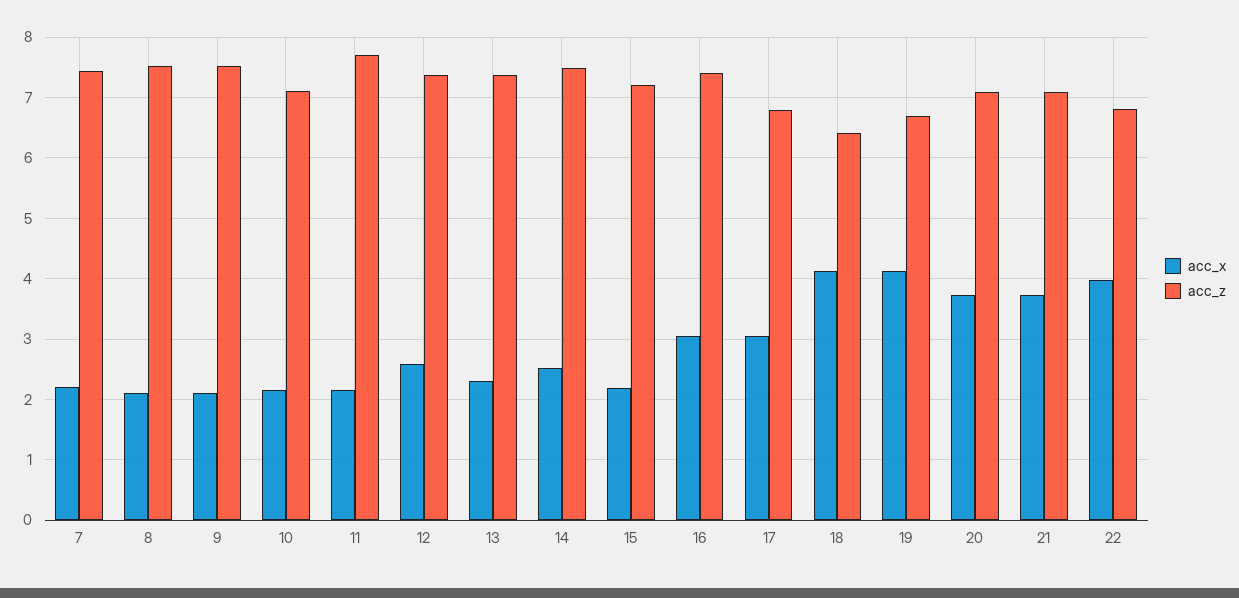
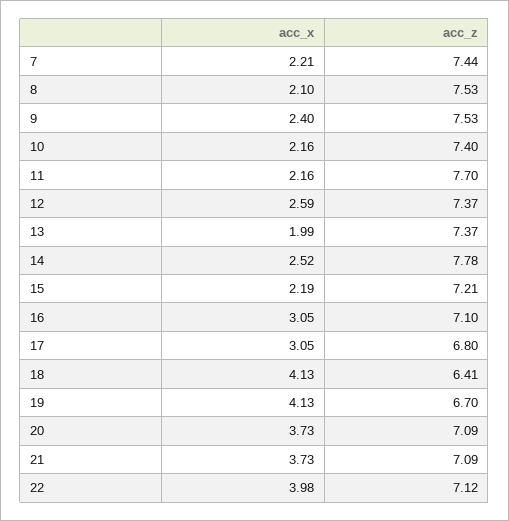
  {
    "acc_x": {
      "7": 2.21,
      "8": 2.1,
-     "9": 2.1,
+     "9": 2.4,
      "10": 2.16,
      "11": 2.16,
      "12": 2.59,
-     "13": 2.3,
+     "13": 1.99,
      "14": 2.52,
      "15": 2.19,
      "16": 3.05,
      "17": 3.05,
      "18": 4.13,
      "19": 4.13,
      "20": 3.73,
      "21": 3.73,
      "22": 3.98
    },
    "acc_z": {
      "7": 7.44,
      "8": 7.53,
      "9": 7.53,
-     "10": 7.1,
+     "10": 7.4,
      "11": 7.7,
      "12": 7.37,
      "13": 7.37,
-     "14": 7.5,
+     "14": 7.78,
      "15": 7.21,
-     "16": 7.4,
+     "16": 7.1,
      "17": 6.8,
      "18": 6.41,
      "19": 6.7,
      "20": 7.09,
      "21": 7.09,
-     "22": 6.8
+     "22": 7.12
    }
  }

